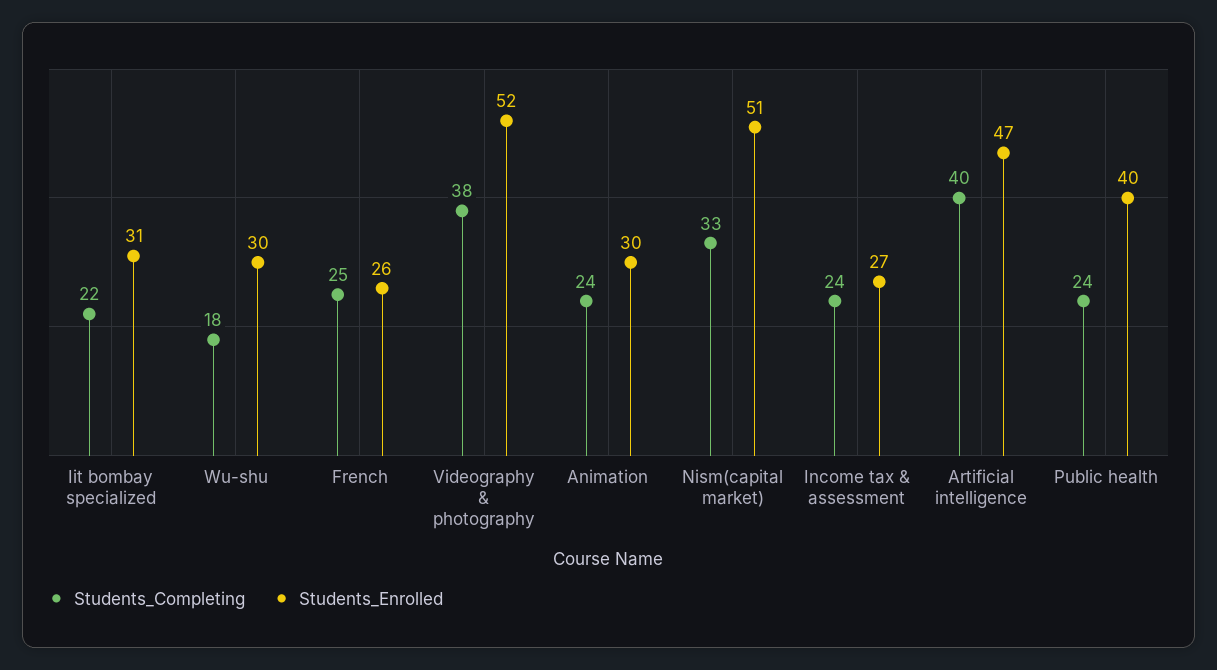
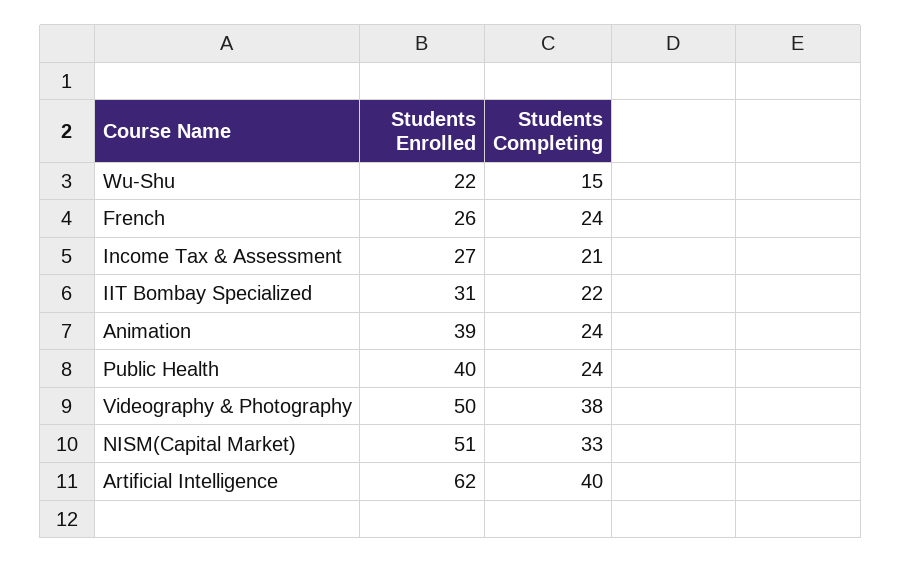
  {
    "Students_Completing": {
      "Iit bombay specialized": 22,
-     "Wu-shu": 18,
+     "Wu-shu": 15,
-     "French": 25,
+     "French": 24,
      "Videography & photography": 38,
      "Animation": 24,
      "Nism(capital market)": 33,
-     "Income tax & assessment": 24,
+     "Income tax & assessment": 21,
      "Artificial intelligence": 40,
      "Public health": 24
    },
    "Students_Enrolled": {
      "Iit bombay specialized": 31,
-     "Wu-shu": 30,
+     "Wu-shu": 22,
      "French": 26,
-     "Videography & photography": 52,
+     "Videography & photography": 50,
-     "Animation": 30,
+     "Animation": 39,
      "Nism(capital market)": 51,
      "Income tax & assessment": 27,
-     "Artificial intelligence": 47,
+     "Artificial intelligence": 62,
      "Public health": 40
    }
  }

